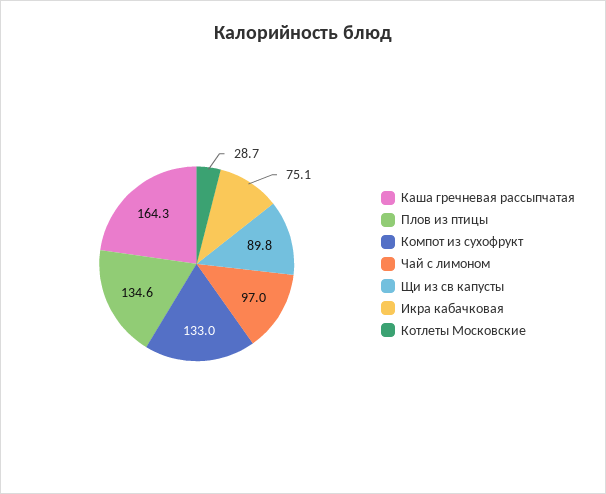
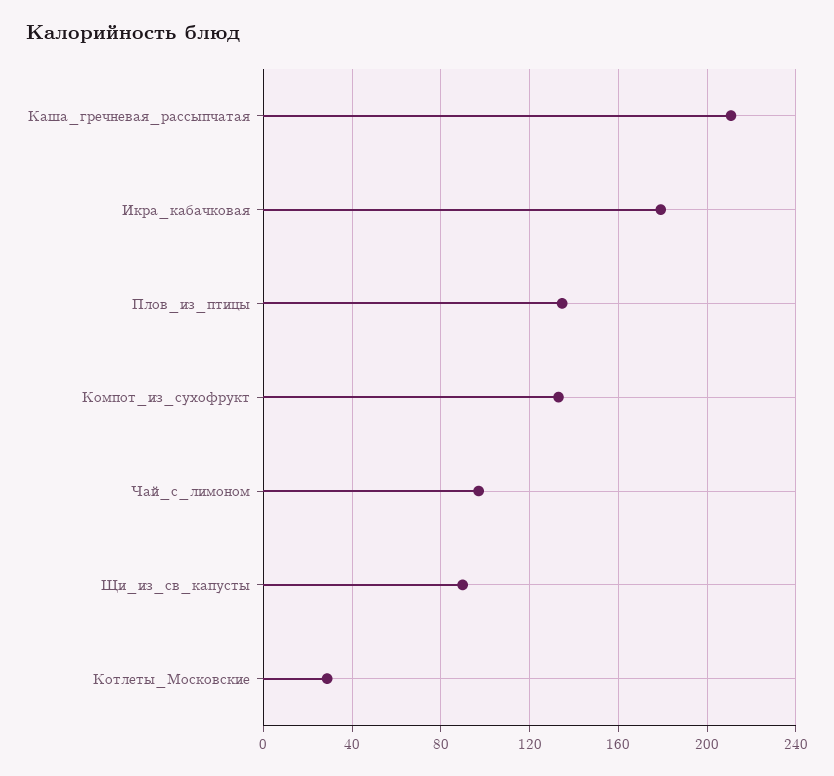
  {
-   "Каша гречневая рассыпчатая": 164.3,
+   "Каша гречневая рассыпчатая": 210,
    "Плов из птицы": 134.6,
    "Компот из сухофрукт": 133,
    "Чай с лимоном": 97,
    "Щи из св капусты": 89.8,
-   "Икра кабачковая": 75.1,
+   "Икра кабачковая": 180,
    "Котлеты Московские": 28.7
  }

